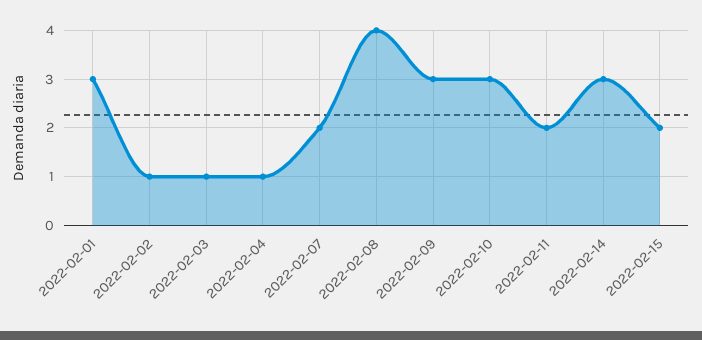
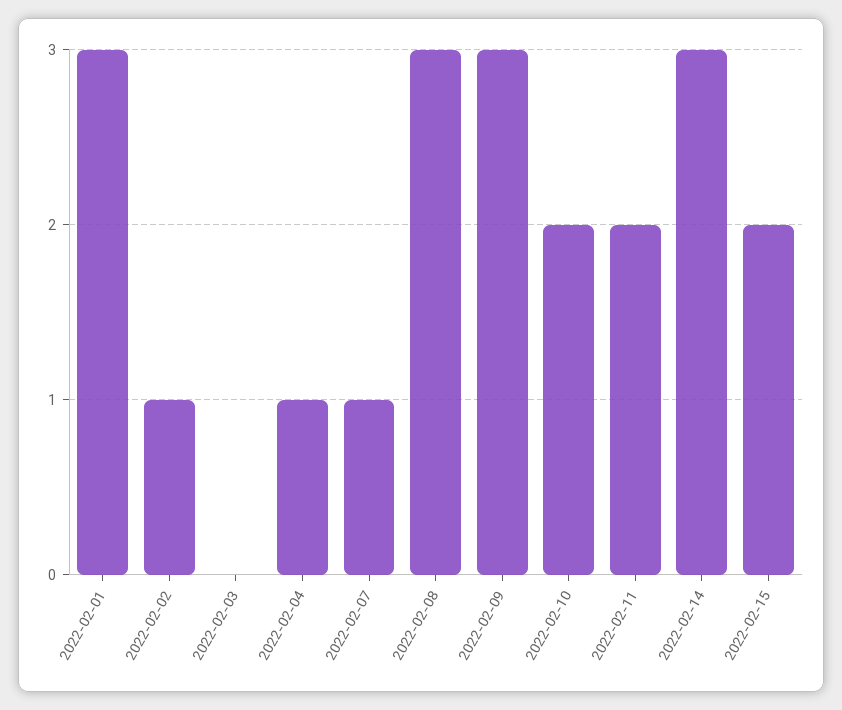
  {
    "2022-02-01": 3,
    "2022-02-02": 1,
-   "2022-02-03": 1,
+   "2022-02-03": 0,
    "2022-02-04": 1,
-   "2022-02-07": 2,
+   "2022-02-07": 1,
-   "2022-02-08": 4,
+   "2022-02-08": 3,
    "2022-02-09": 3,
-   "2022-02-10": 3,
+   "2022-02-10": 2,
    "2022-02-11": 2,
    "2022-02-14": 3,
    "2022-02-15": 2
  }

